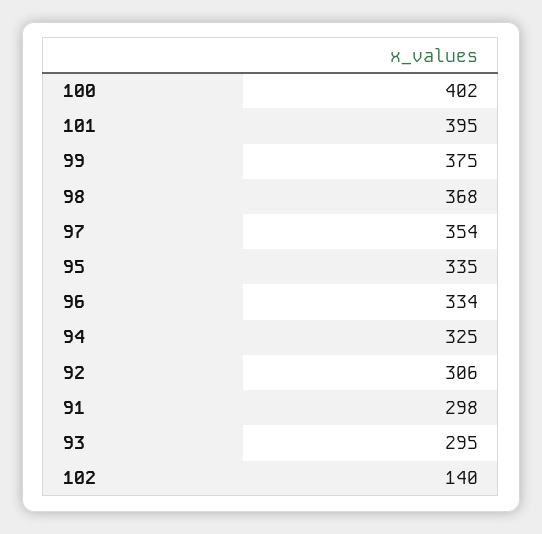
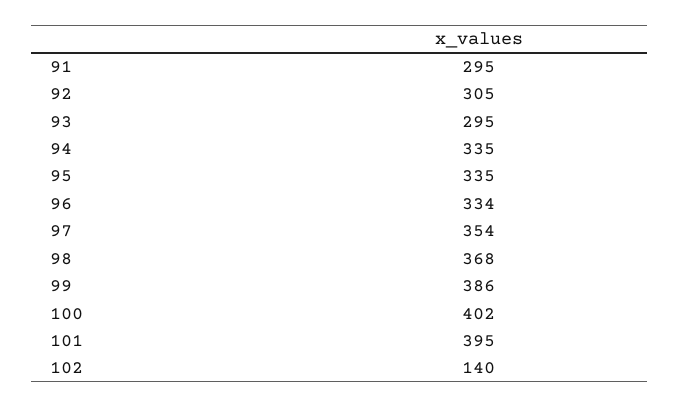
  {
    "100": 402,
    "101": 395,
-   "99": 375,
+   "99": 386,
    "98": 368,
    "97": 354,
    "95": 335,
    "96": 334,
-   "94": 325,
+   "94": 335,
-   "92": 306,
+   "92": 305,
-   "91": 298,
+   "91": 295,
    "93": 295,
    "102": 140
  }

